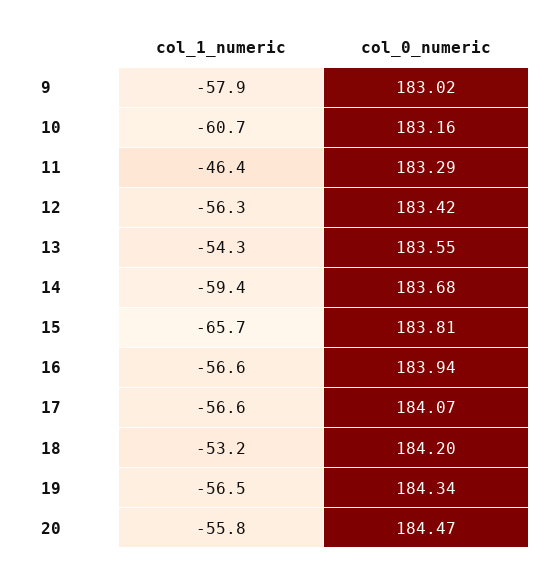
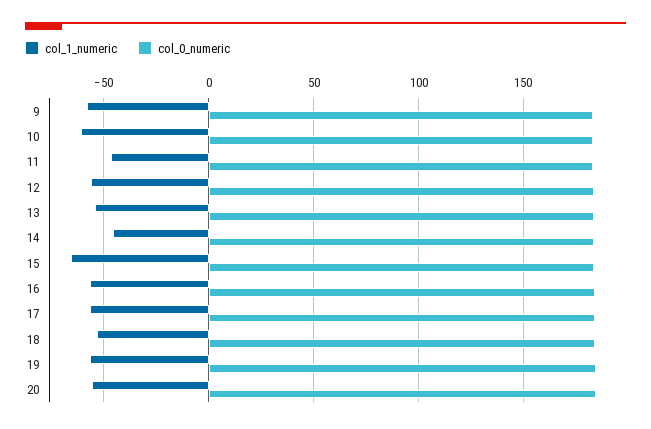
  {
    "col_1_numeric": {
      "9": -57.9,
      "10": -60.7,
      "11": -46.4,
      "12": -56.3,
      "13": -54.3,
-     "14": -59.4,
+     "14": -45,
      "15": -65.7,
      "16": -56.6,
      "17": -56.6,
      "18": -53.2,
      "19": -56.5,
      "20": -55.8
    },
    "col_0_numeric": {
      "9": 183.02,
      "10": 183.16,
      "11": 183.29,
      "12": 183.42,
      "13": 183.55,
      "14": 183.68,
      "15": 183.81,
      "16": 183.94,
      "17": 184.07,
      "18": 184.2,
      "19": 184.34,
      "20": 184.47
    }
  }

